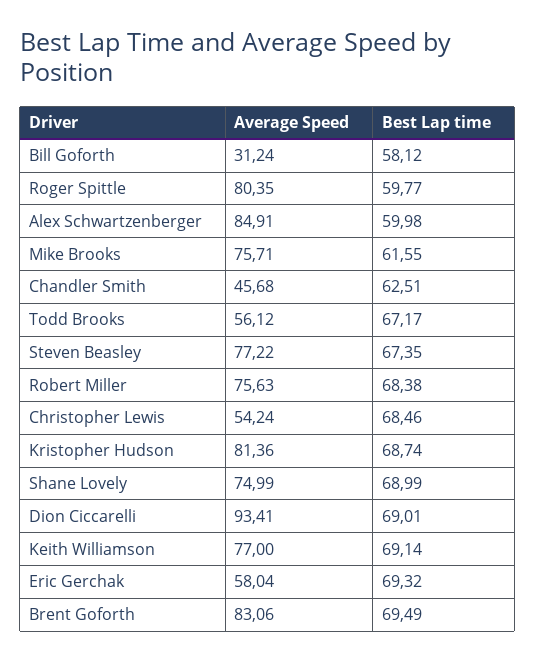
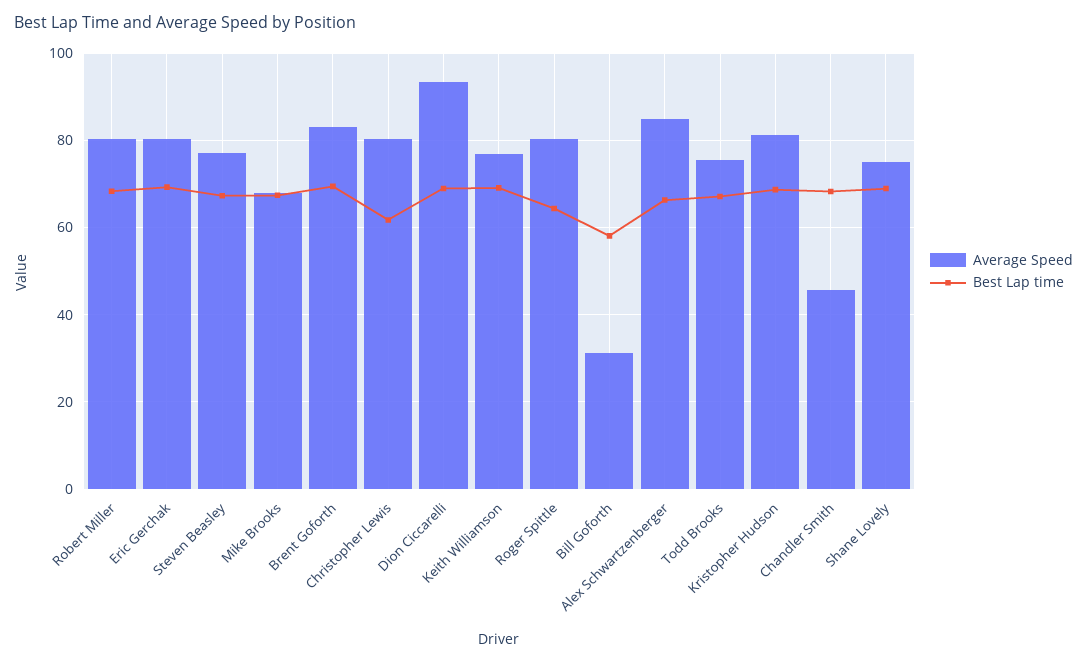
  {
    "Average Speed": {
      "Bill Goforth": 31.24,
      "Roger Spittle": 80.35,
      "Alex Schwartzenberger": 84.91,
-     "Mike Brooks": 75.71,
+     "Mike Brooks": 68,
      "Chandler Smith": 45.68,
-     "Todd Brooks": 56.12,
+     "Todd Brooks": 76,
      "Steven Beasley": 77.22,
-     "Robert Miller": 75.63,
+     "Robert Miller": 80,
-     "Christopher Lewis": 54.24,
+     "Christopher Lewis": 80,
      "Kristopher Hudson": 81.36,
      "Shane Lovely": 74.99,
      "Dion Ciccarelli": 93.41,
      "Keith Williamson": 77,
-     "Eric Gerchak": 58.04,
+     "Eric Gerchak": 80,
      "Brent Goforth": 83.06
    },
    "Best Lap time": {
      "Bill Goforth": 58.12,
-     "Roger Spittle": 59.77,
+     "Roger Spittle": 64,
-     "Alex Schwartzenberger": 59.98,
+     "Alex Schwartzenberger": 66,
-     "Mike Brooks": 61.55,
+     "Mike Brooks": 68,
-     "Chandler Smith": 62.51,
+     "Chandler Smith": 68,
      "Todd Brooks": 67.17,
      "Steven Beasley": 67.35,
      "Robert Miller": 68.38,
-     "Christopher Lewis": 68.46,
+     "Christopher Lewis": 62,
      "Kristopher Hudson": 68.74,
      "Shane Lovely": 68.99,
      "Dion Ciccarelli": 69.01,
      "Keith Williamson": 69.14,
      "Eric Gerchak": 69.32,
      "Brent Goforth": 69.49
    }
  }

